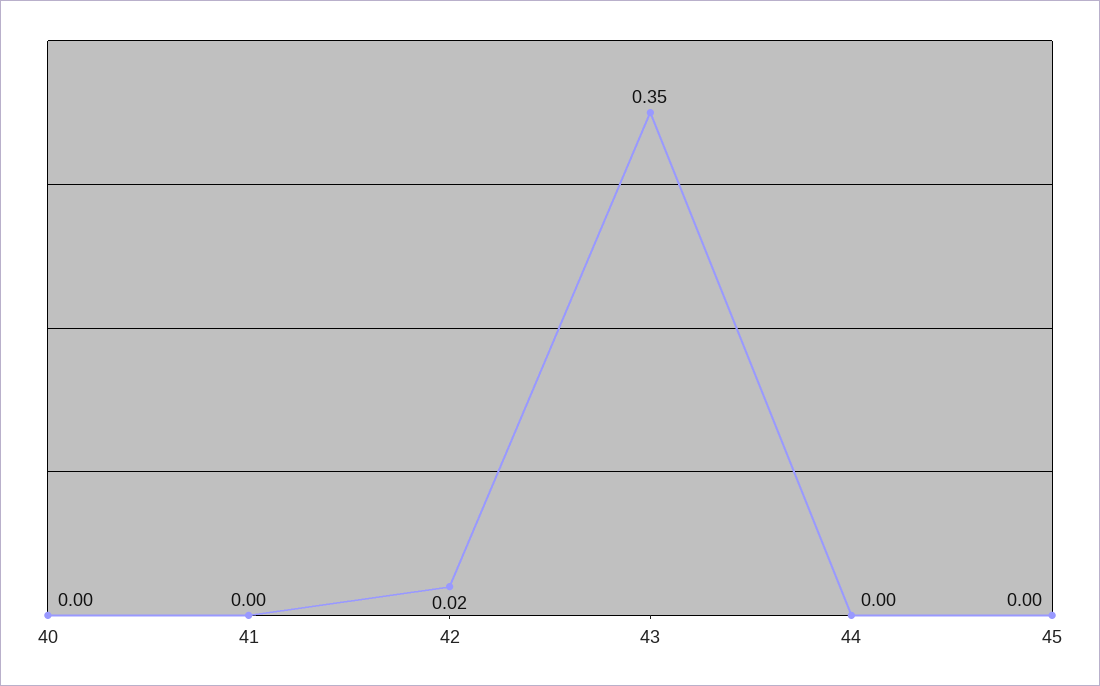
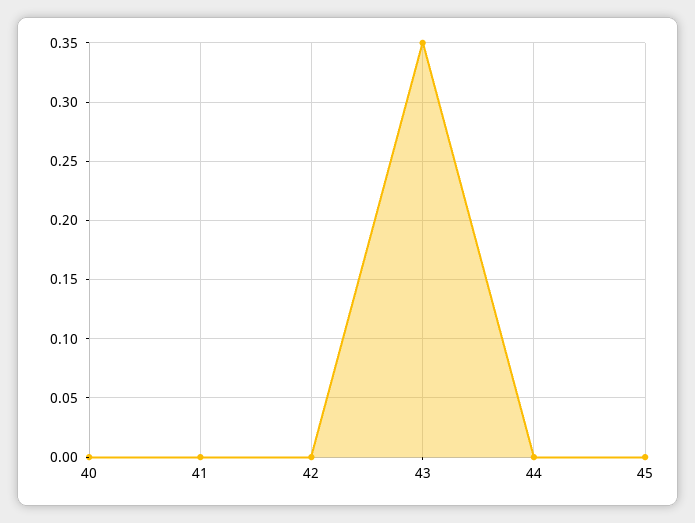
  {
    "40": 0,
    "41": 0,
-   "42": 0.02,
+   "42": 0,
    "43": 0.35,
    "44": 0,
    "45": 0
  }

